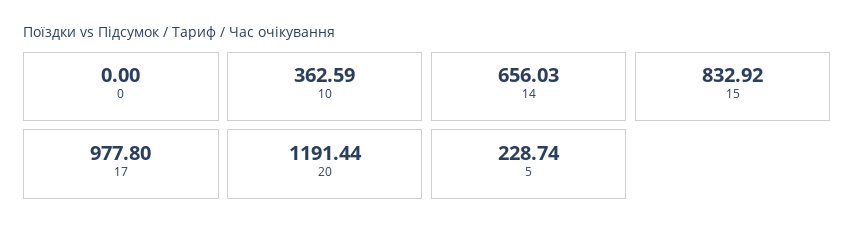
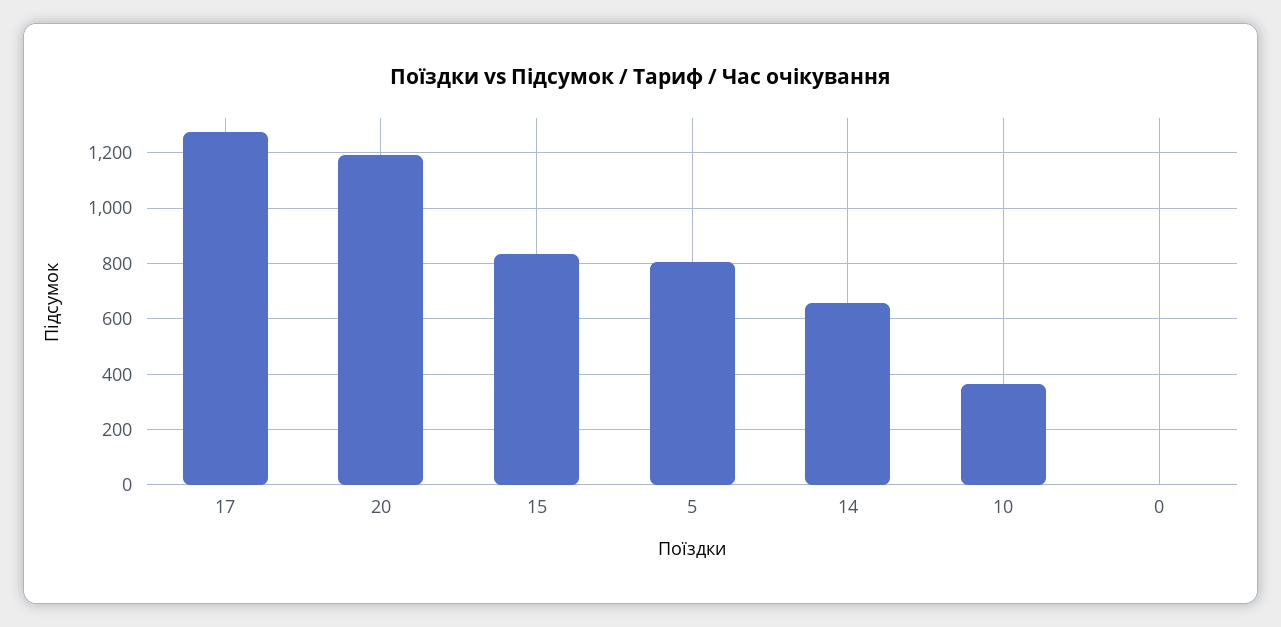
  {
    "0": 0,
    "10": 362.59,
    "14": 656.03,
    "15": 832.92,
-   "17": 977.8,
+   "17": 1275,
    "20": 1191.44,
-   "5": 228.74
+   "5": 800
  }

